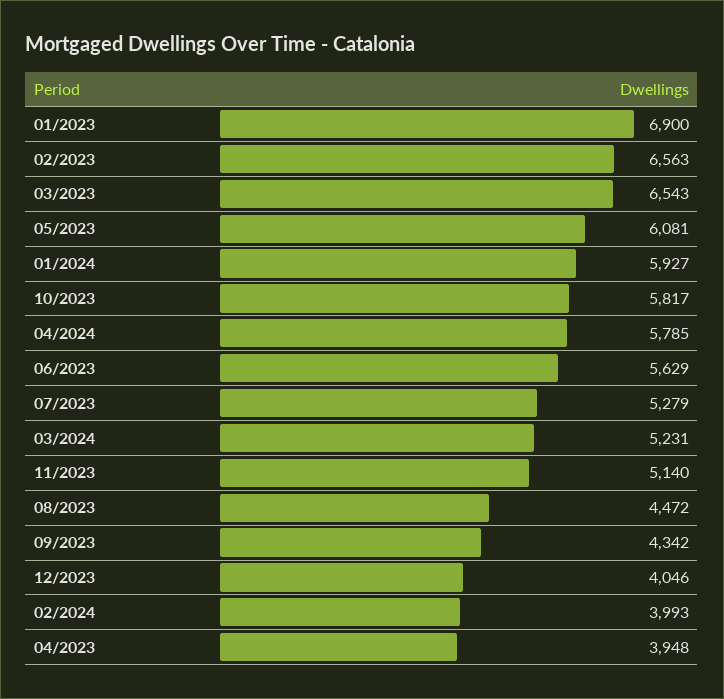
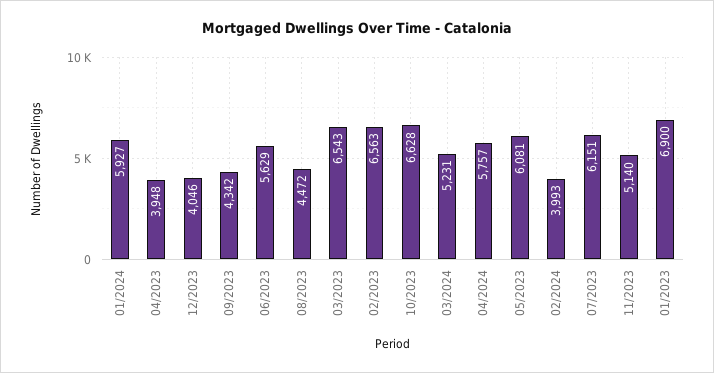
  {
    "01/2023": 6900,
    "02/2023": 6563,
    "03/2023": 6543,
    "05/2023": 6081,
    "01/2024": 5927,
-   "10/2023": 5817,
+   "10/2023": 6628,
-   "04/2024": 5785,
+   "04/2024": 5757,
    "06/2023": 5629,
-   "07/2023": 5279,
+   "07/2023": 6151,
    "03/2024": 5231,
    "11/2023": 5140,
    "08/2023": 4472,
    "09/2023": 4342,
    "12/2023": 4046,
    "02/2024": 3993,
    "04/2023": 3948
  }

